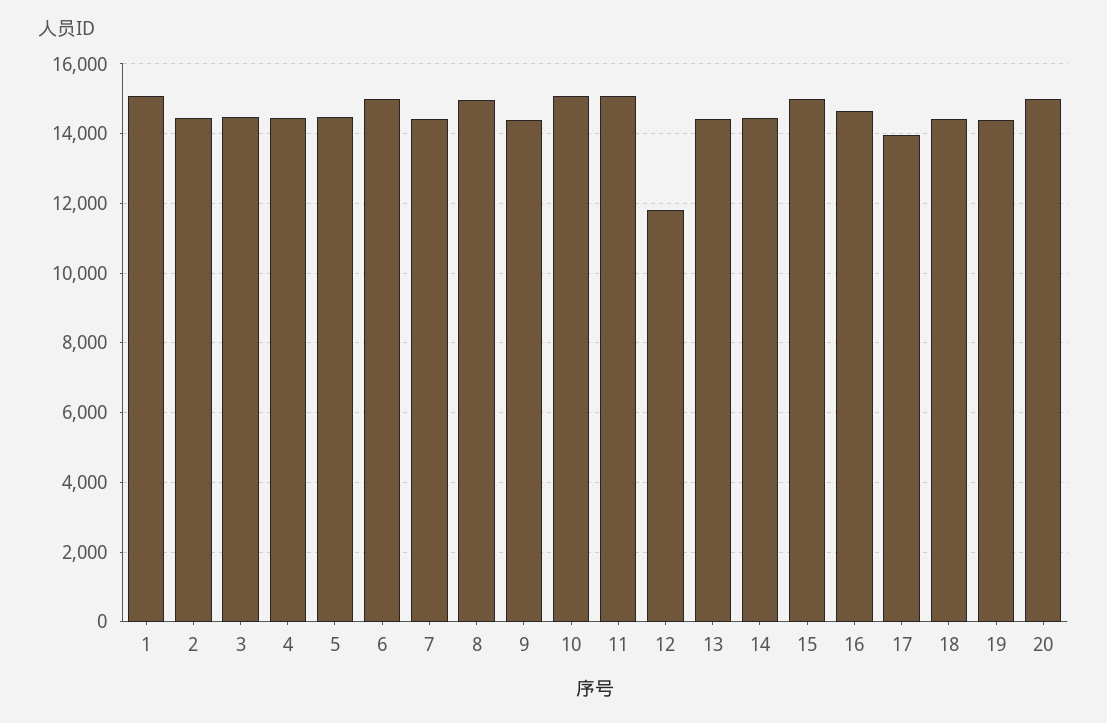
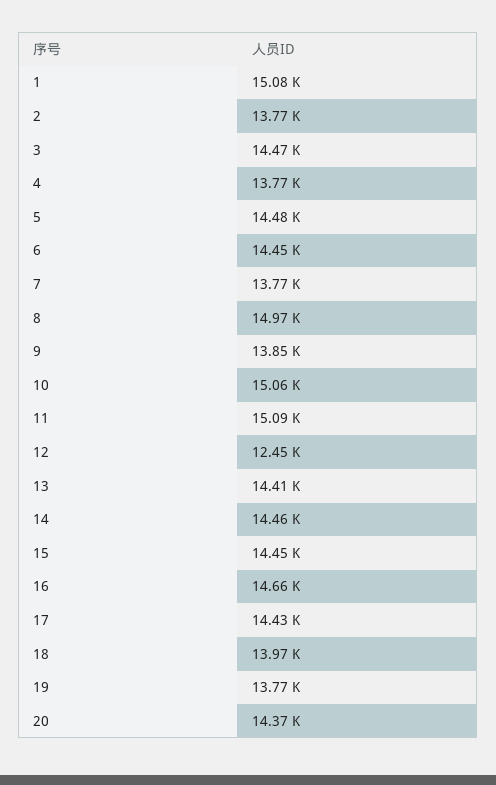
  {
    "1": 15080,
-   "2": 14400,
+   "2": 13770,
    "3": 14470,
-   "4": 14400,
+   "4": 13770,
    "5": 14480,
-   "6": 15000,
+   "6": 14450,
-   "7": 14400,
+   "7": 13770,
    "8": 14970,
-   "9": 14400,
+   "9": 13850,
    "10": 15060,
    "11": 15090,
-   "12": 11800,
+   "12": 12450,
    "13": 14410,
    "14": 14460,
-   "15": 15000,
+   "15": 14450,
    "16": 14660,
-   "17": 14000,
+   "17": 14430,
-   "18": 14400,
+   "18": 13970,
-   "19": 14400,
+   "19": 13770,
-   "20": 15000
+   "20": 14370
  }

